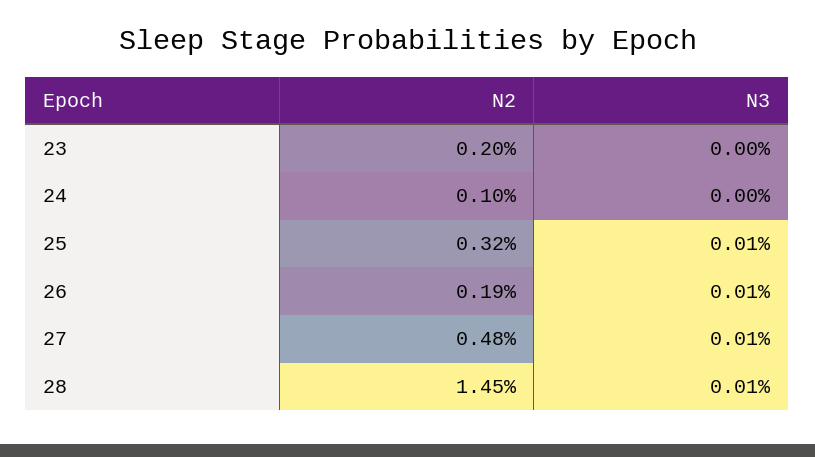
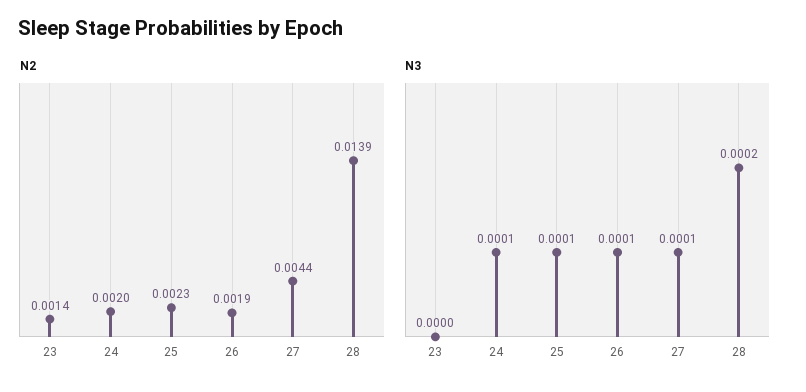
  {
    "N2": {
-     "23": 0.002,
+     "23": 0.0014,
-     "24": 0.001,
+     "24": 0.002,
-     "25": 0.0032,
+     "25": 0.0023,
      "26": 0.0019,
-     "27": 0.0048,
+     "27": 0.0044,
-     "28": 0.0145
+     "28": 0.0139
    },
    "N3": {
      "23": 0,
-     "24": 0,
+     "24": 0.0001,
      "25": 0.0001,
      "26": 0.0001,
      "27": 0.0001,
-     "28": 0.0001
+     "28": 0.0002
    }
  }

